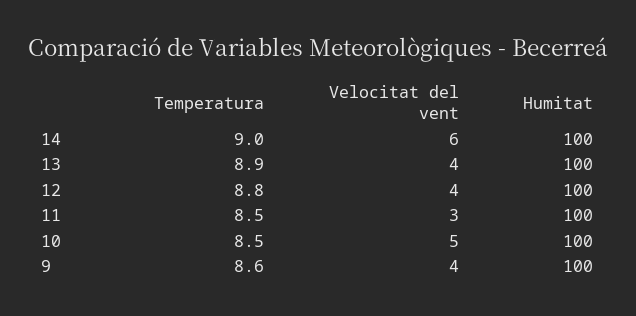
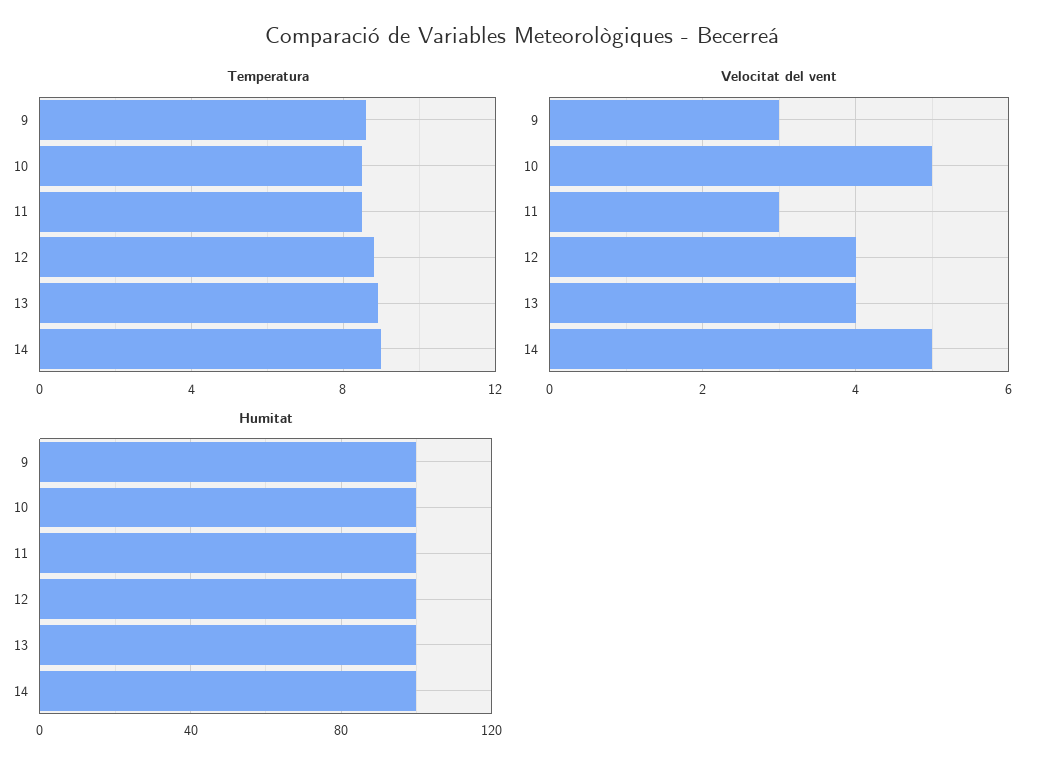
  {
    "Temperatura": {
      "14": 9,
      "13": 8.9,
      "12": 8.8,
      "11": 8.5,
      "10": 8.5,
      "9": 8.6
    },
    "Velocitat del vent": {
-     "14": 6,
+     "14": 5,
      "13": 4,
      "12": 4,
      "11": 3,
      "10": 5,
-     "9": 4
+     "9": 3
    },
    "Humitat": {
      "14": 100,
      "13": 100,
      "12": 100,
      "11": 100,
      "10": 100,
      "9": 100
    }
  }

